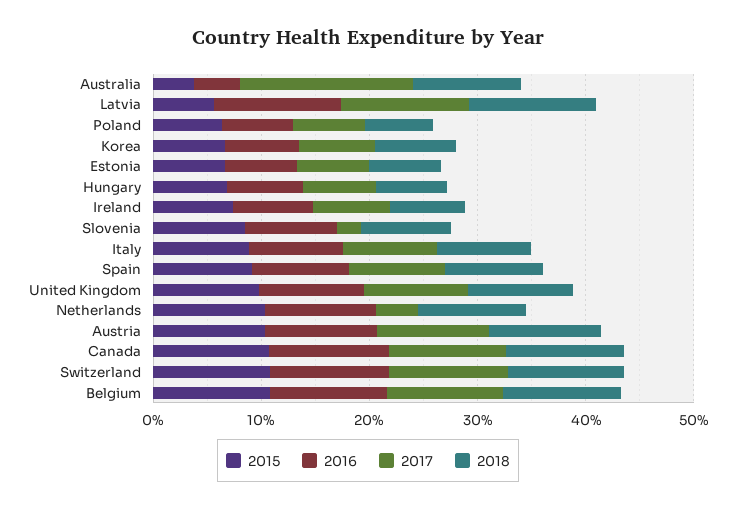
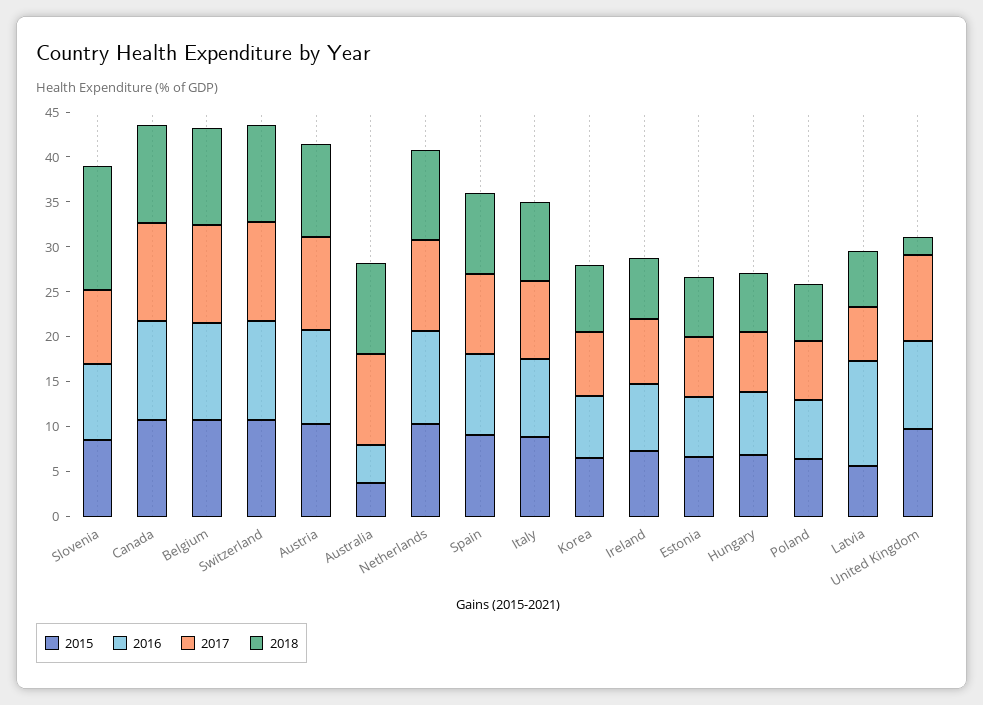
  {
    "2015": {
      "Australia": 4,
      "Latvia": 6,
      "Poland": 6,
      "Korea": 7,
      "Estonia": 7,
      "Hungary": 7,
      "Ireland": 7,
      "Slovenia": 9,
      "Italy": 9,
      "Spain": 9,
      "United Kingdom": 10,
      "Netherlands": 10,
      "Austria": 10,
      "Canada": 11,
      "Switzerland": 11,
      "Belgium": 11
    },
    "2016": {
      "Australia": 4,
      "Latvia": 12,
      "Poland": 7,
      "Korea": 7,
      "Estonia": 7,
      "Hungary": 7,
      "Ireland": 7,
      "Slovenia": 8,
      "Italy": 9,
      "Spain": 9,
      "United Kingdom": 10,
      "Netherlands": 10,
      "Austria": 10,
      "Canada": 11,
      "Switzerland": 11,
      "Belgium": 11
    },
    "2017": {
-     "Australia": 16,
+     "Australia": 10,
-     "Latvia": 12,
+     "Latvia": 6,
      "Poland": 7,
      "Korea": 7,
      "Estonia": 7,
      "Hungary": 7,
      "Ireland": 7,
-     "Slovenia": 2,
+     "Slovenia": 8,
      "Italy": 9,
      "Spain": 9,
      "United Kingdom": 10,
-     "Netherlands": 4,
+     "Netherlands": 10,
      "Austria": 10,
      "Canada": 11,
      "Switzerland": 11,
      "Belgium": 11
    },
    "2018": {
      "Australia": 10,
-     "Latvia": 12,
+     "Latvia": 6,
      "Poland": 6,
      "Korea": 7,
      "Estonia": 7,
      "Hungary": 7,
      "Ireland": 7,
-     "Slovenia": 8,
+     "Slovenia": 14,
      "Italy": 9,
      "Spain": 9,
-     "United Kingdom": 10,
+     "United Kingdom": 2,
      "Netherlands": 10,
      "Austria": 10,
      "Canada": 11,
      "Switzerland": 11,
      "Belgium": 11
    }
  }

